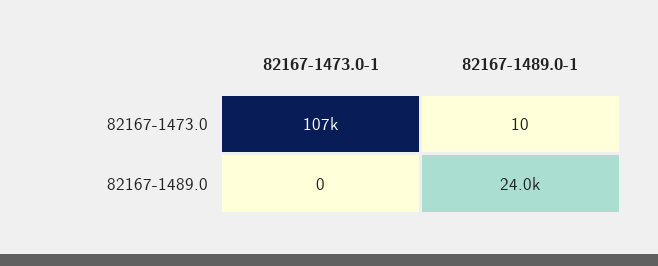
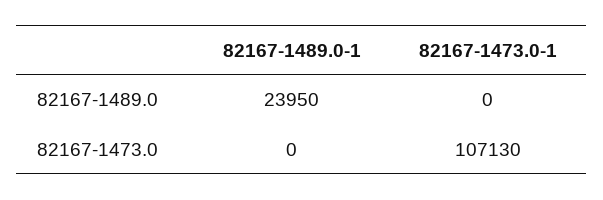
  {
    "82167-1473.0-1": {
      "82167-1473.0": 107130,
      "82167-1489.0": 0
    },
    "82167-1489.0-1": {
-     "82167-1473.0": 10,
+     "82167-1473.0": 0,
      "82167-1489.0": 23950
    }
  }

